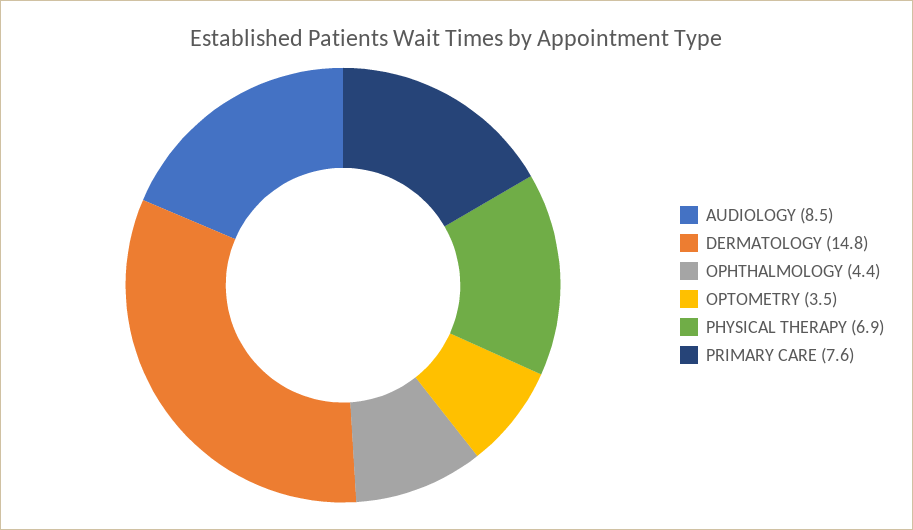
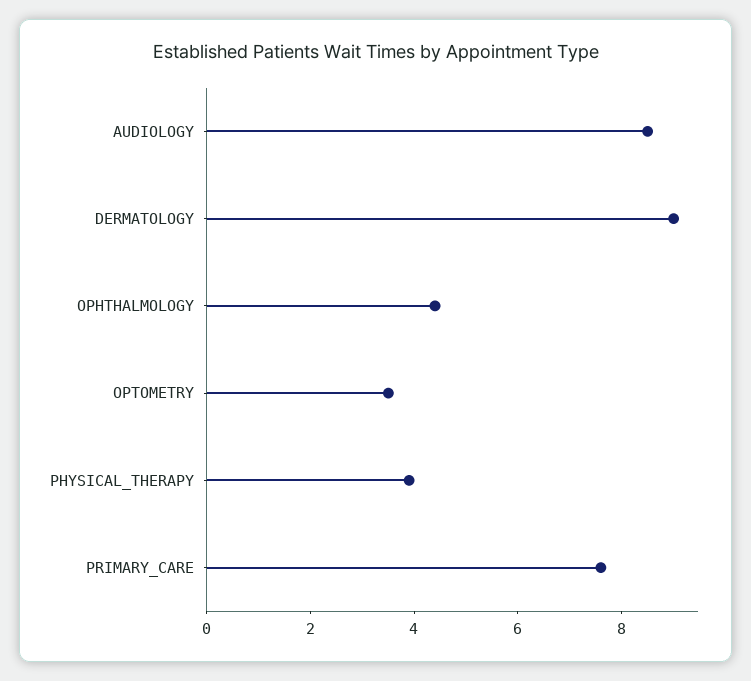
  {
    "AUDIOLOGY": 8.5,
-   "DERMATOLOGY": 14.8,
+   "DERMATOLOGY": 9,
    "OPHTHALMOLOGY": 4.4,
    "OPTOMETRY": 3.5,
-   "PHYSICAL THERAPY": 6.9,
+   "PHYSICAL THERAPY": 4,
    "PRIMARY CARE": 7.6
  }

